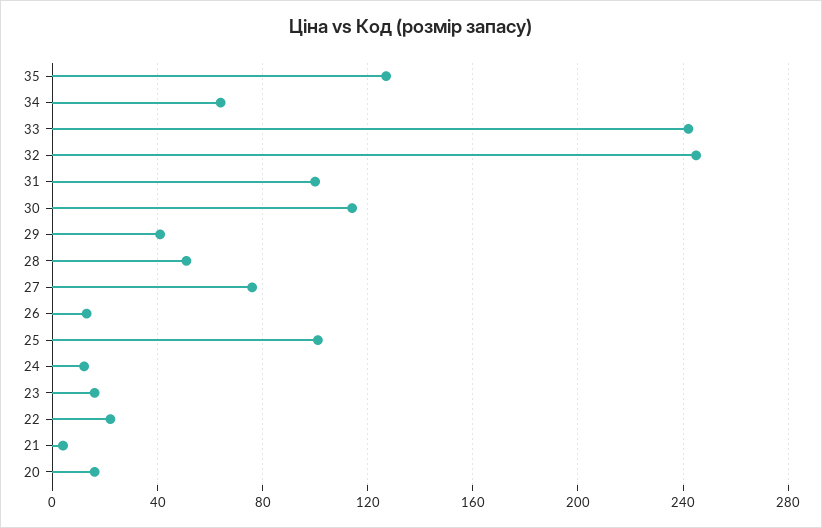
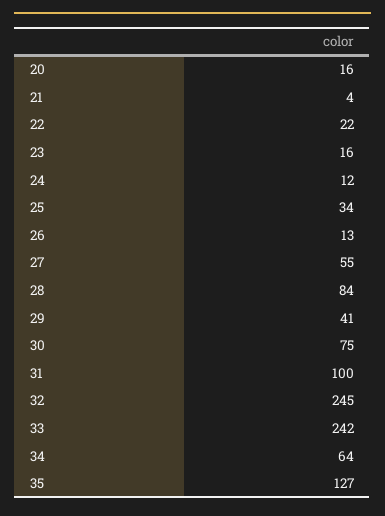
  {
    "35": 127,
    "34": 64,
    "33": 242,
    "32": 245,
    "31": 100,
-   "30": 115,
+   "30": 75,
    "29": 41,
-   "28": 50,
+   "28": 84,
-   "27": 75,
+   "27": 55,
    "26": 13,
-   "25": 100,
+   "25": 34,
    "24": 12,
    "23": 16,
    "22": 22,
    "21": 4,
    "20": 16
  }

